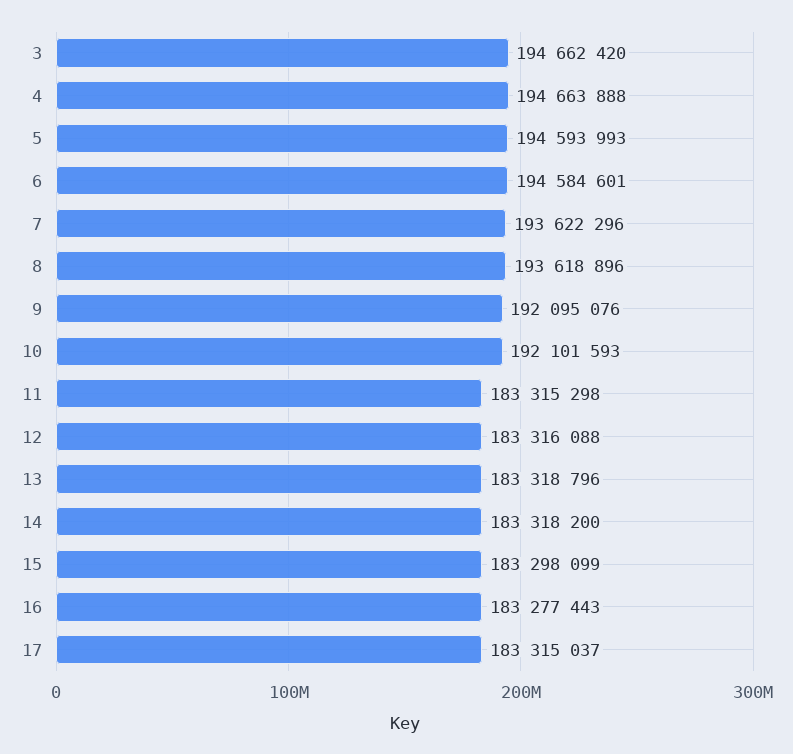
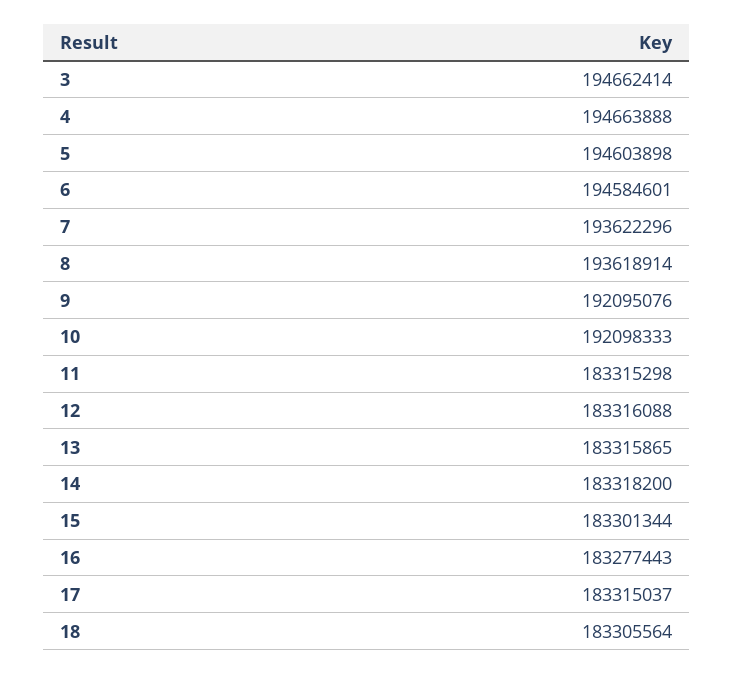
  {
-   "3": 194662420,
+   "3": 194662414,
    "4": 194663888,
-   "5": 194593993,
+   "5": 194603898,
    "6": 194584601,
    "7": 193622296,
-   "8": 193618896,
+   "8": 193618914,
    "9": 192095076,
-   "10": 192101593,
+   "10": 192098333,
    "11": 183315298,
    "12": 183316088,
-   "13": 183318796,
+   "13": 183315865,
    "14": 183318200,
-   "15": 183298099,
+   "15": 183301344,
    "16": 183277443,
-   "17": 183315037
+   "17": 183315037,
+   "18": 183305564
  }

